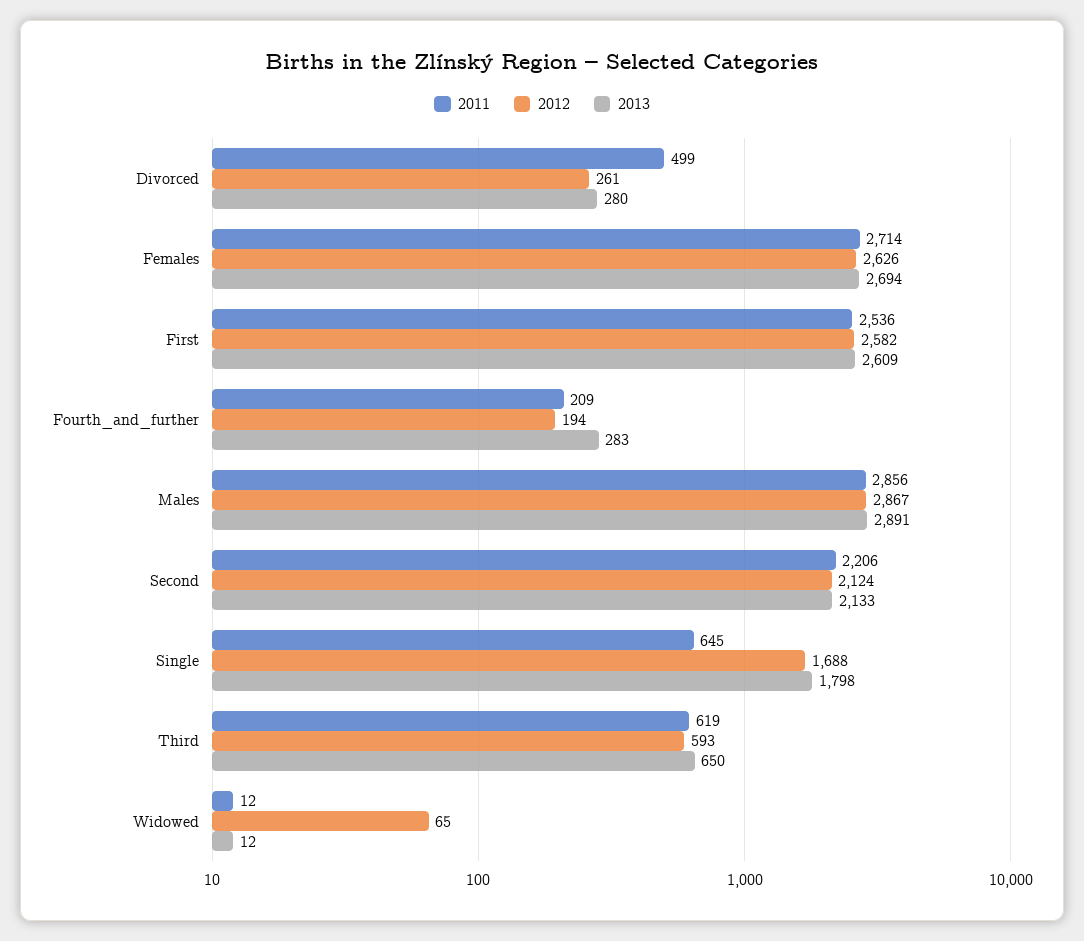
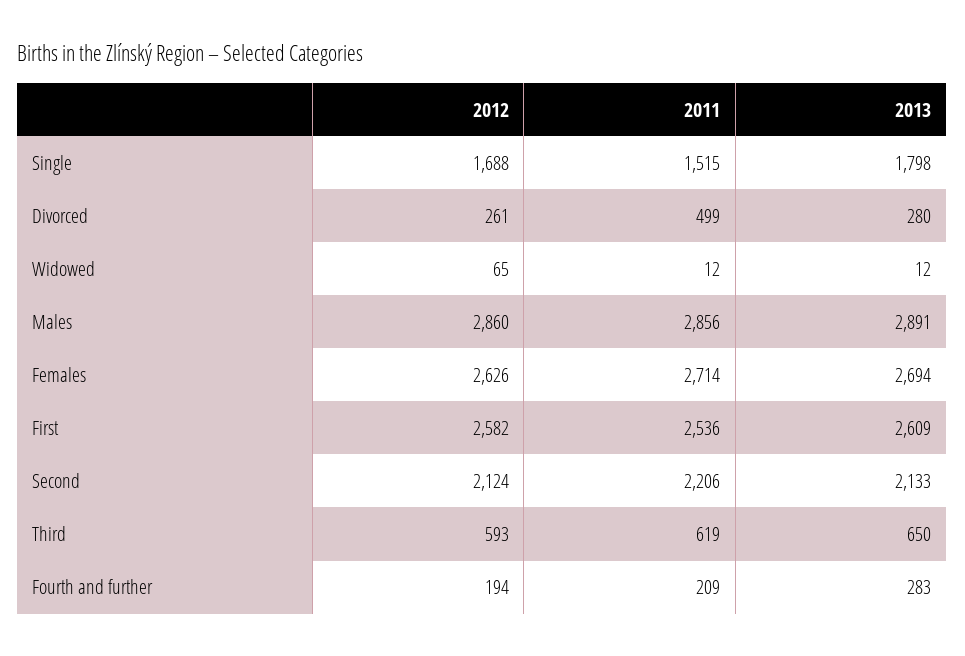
  {
    "2011": {
      "Divorced": 499,
      "Females": 2714,
      "First": 2536,
      "Fourth_and_further": 209,
      "Males": 2856,
      "Second": 2206,
-     "Single": 645,
+     "Single": 1515,
      "Third": 619,
      "Widowed": 12
    },
    "2012": {
      "Divorced": 261,
      "Females": 2626,
      "First": 2582,
      "Fourth_and_further": 194,
-     "Males": 2867,
+     "Males": 2860,
      "Second": 2124,
      "Single": 1688,
      "Third": 593,
      "Widowed": 65
    },
    "2013": {
      "Divorced": 280,
      "Females": 2694,
      "First": 2609,
      "Fourth_and_further": 283,
      "Males": 2891,
      "Second": 2133,
      "Single": 1798,
      "Third": 650,
      "Widowed": 12
    }
  }

